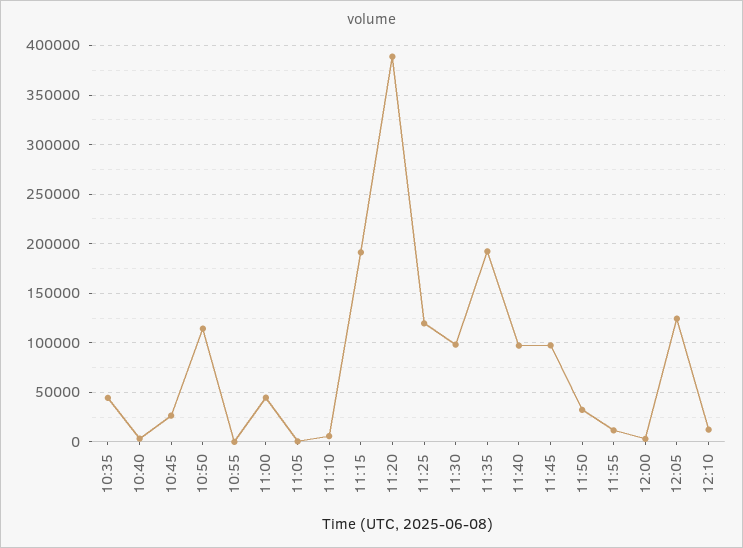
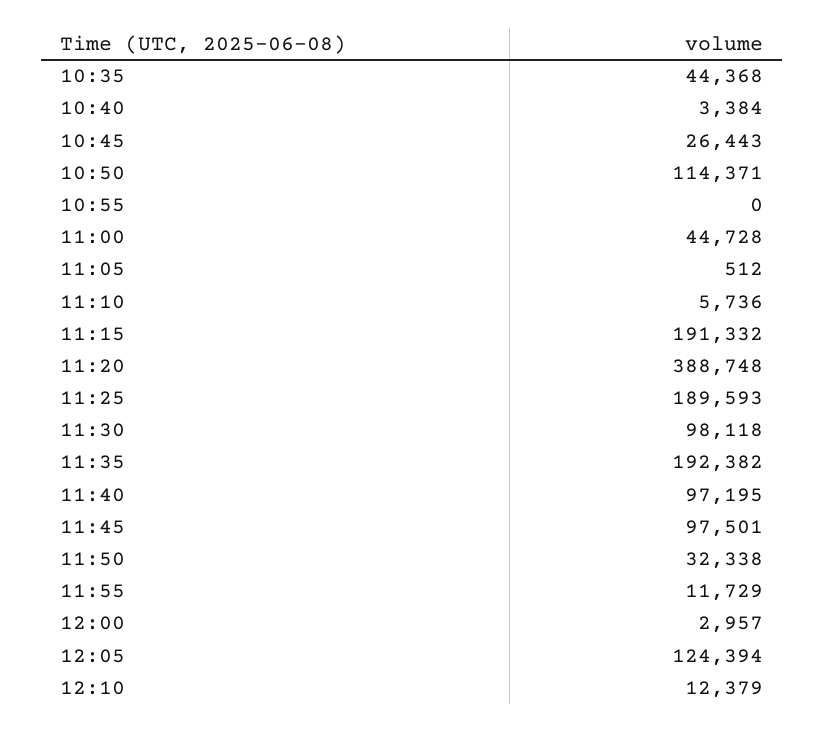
  {
    "10:35": 44368,
    "10:40": 3384,
    "10:45": 26443,
    "10:50": 114371,
    "10:55": 0,
    "11:00": 44728,
    "11:05": 512,
    "11:10": 5736,
    "11:15": 191332,
    "11:20": 388748,
-   "11:25": 120000,
+   "11:25": 189593,
    "11:30": 98118,
    "11:35": 192382,
    "11:40": 97195,
    "11:45": 97501,
    "11:50": 32338,
    "11:55": 11729,
    "12:00": 2957,
    "12:05": 124394,
    "12:10": 12379
  }

